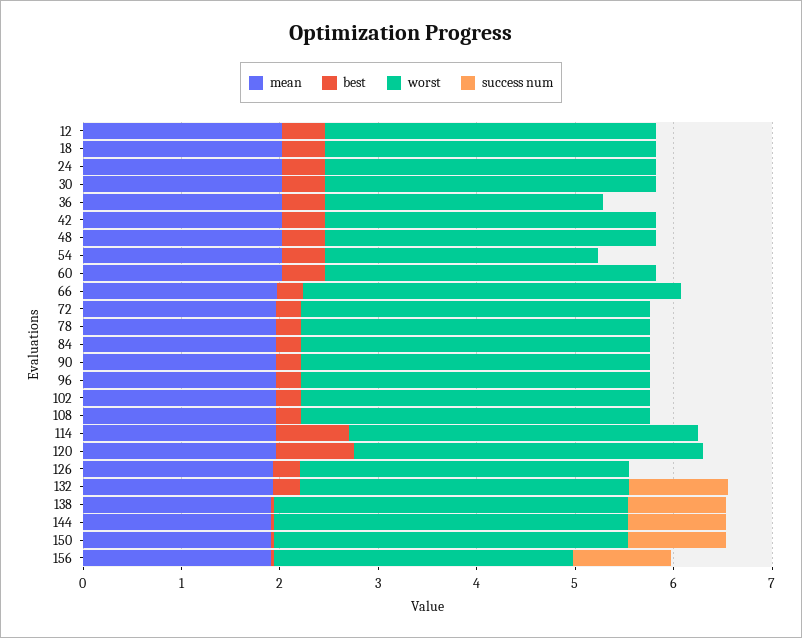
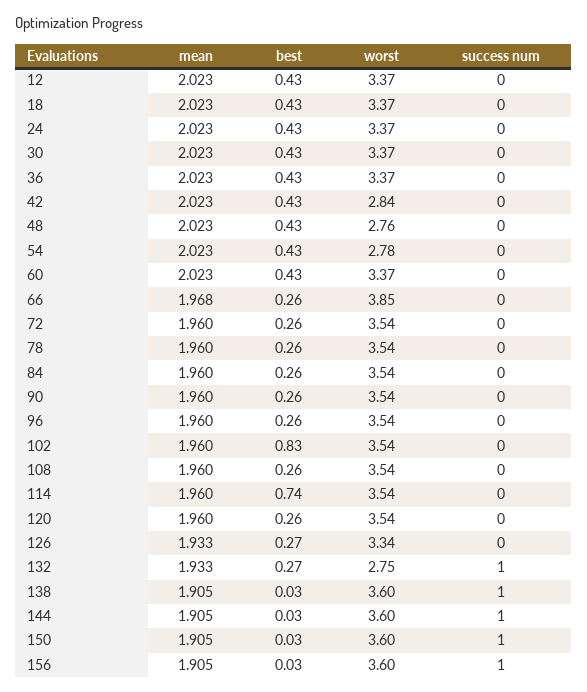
  {
    "mean": {
      "12": 2.023,
      "18": 2.023,
      "24": 2.023,
      "30": 2.023,
      "36": 2.023,
      "42": 2.023,
      "48": 2.023,
      "54": 2.023,
      "60": 2.023,
      "66": 1.968,
      "72": 1.96,
      "78": 1.96,
      "84": 1.96,
      "90": 1.96,
      "96": 1.96,
      "102": 1.96,
      "108": 1.96,
      "114": 1.96,
      "120": 1.96,
      "126": 1.933,
      "132": 1.933,
      "138": 1.905,
      "144": 1.905,
      "150": 1.905,
      "156": 1.905
    },
    "best": {
      "12": 0.43,
      "18": 0.43,
      "24": 0.43,
      "30": 0.43,
      "36": 0.43,
      "42": 0.43,
      "48": 0.43,
      "54": 0.43,
      "60": 0.43,
      "66": 0.26,
      "72": 0.26,
      "78": 0.26,
      "84": 0.26,
      "90": 0.26,
      "96": 0.26,
-     "102": 0.2,
+     "102": 0.83,
      "108": 0.26,
      "114": 0.74,
-     "120": 0.8,
+     "120": 0.26,
      "126": 0.27,
      "132": 0.27,
      "138": 0.03,
      "144": 0.03,
      "150": 0.03,
      "156": 0.03
    },
    "worst": {
      "12": 3.37,
      "18": 3.37,
      "24": 3.37,
      "30": 3.37,
-     "36": 2.8,
+     "36": 3.37,
-     "42": 3.4,
+     "42": 2.84,
-     "48": 3.4,
+     "48": 2.76,
      "54": 2.78,
      "60": 3.37,
      "66": 3.85,
      "72": 3.54,
      "78": 3.54,
      "84": 3.54,
      "90": 3.54,
      "96": 3.54,
      "102": 3.54,
      "108": 3.54,
      "114": 3.54,
      "120": 3.54,
      "126": 3.34,
-     "132": 3.4,
+     "132": 2.75,
      "138": 3.6,
      "144": 3.6,
      "150": 3.6,
-     "156": 3
+     "156": 3.6
    },
    "success num": {
      "12": 0,
      "18": 0,
      "24": 0,
      "30": 0,
      "36": 0,
      "42": 0,
      "48": 0,
      "54": 0,
      "60": 0,
      "66": 0,
      "72": 0,
      "78": 0,
      "84": 0,
      "90": 0,
      "96": 0,
      "102": 0,
      "108": 0,
      "114": 0,
      "120": 0,
      "126": 0,
      "132": 1,
      "138": 1,
      "144": 1,
      "150": 1,
      "156": 1
    }
  }

